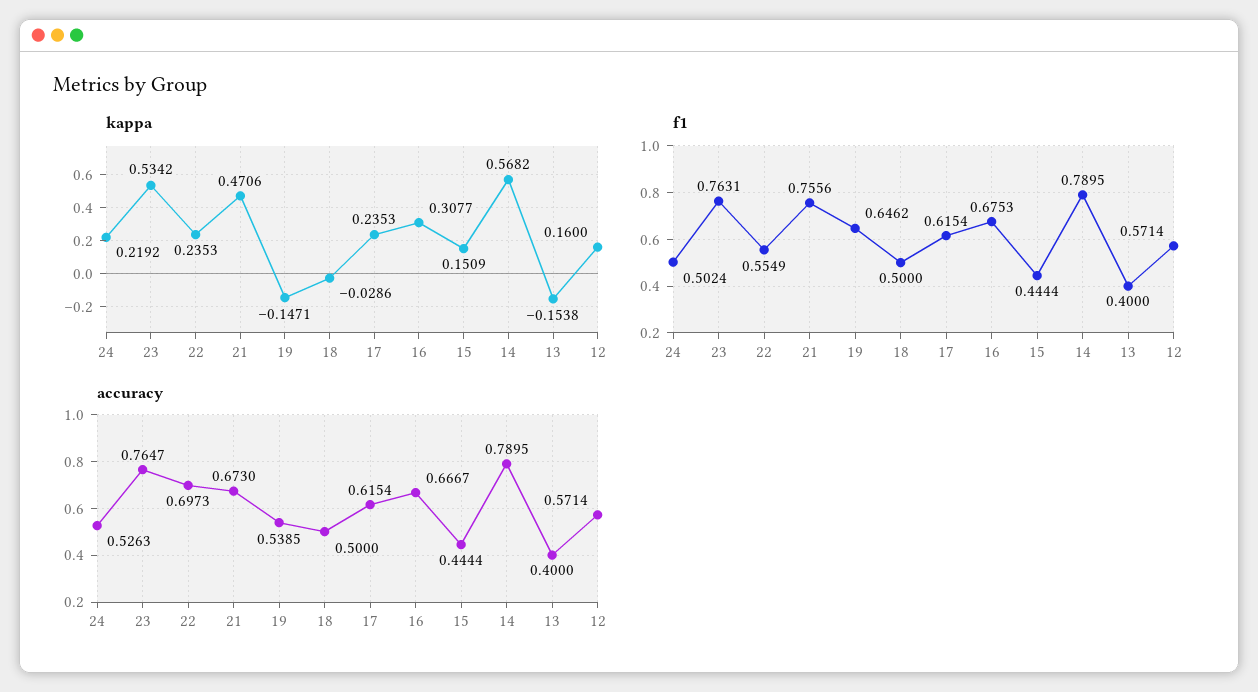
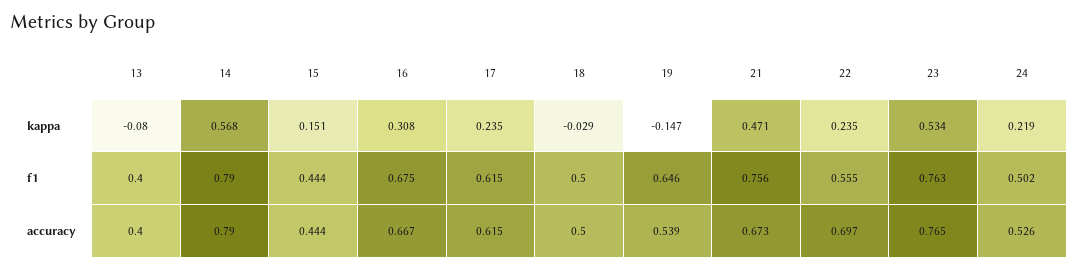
  {
    "kappa": {
      "24": 0.2192,
      "23": 0.5342,
      "22": 0.2353,
      "21": 0.4706,
      "19": -0.1471,
      "18": -0.0286,
      "17": 0.2353,
      "16": 0.3077,
      "15": 0.1509,
      "14": 0.5682,
-     "13": -0.1538,
+     "13": -0.08
-     "12": 0.16
    },
    "f1": {
      "24": 0.5024,
      "23": 0.7631,
      "22": 0.5549,
      "21": 0.7556,
      "19": 0.6462,
      "18": 0.5,
      "17": 0.6154,
      "16": 0.6753,
      "15": 0.4444,
      "14": 0.7895,
-     "13": 0.4,
+     "13": 0.4
-     "12": 0.5714
    },
    "accuracy": {
      "24": 0.5263,
      "23": 0.7647,
      "22": 0.6973,
      "21": 0.673,
      "19": 0.5385,
      "18": 0.5,
      "17": 0.6154,
      "16": 0.6667,
      "15": 0.4444,
      "14": 0.7895,
-     "13": 0.4,
+     "13": 0.4
-     "12": 0.5714
    }
  }

